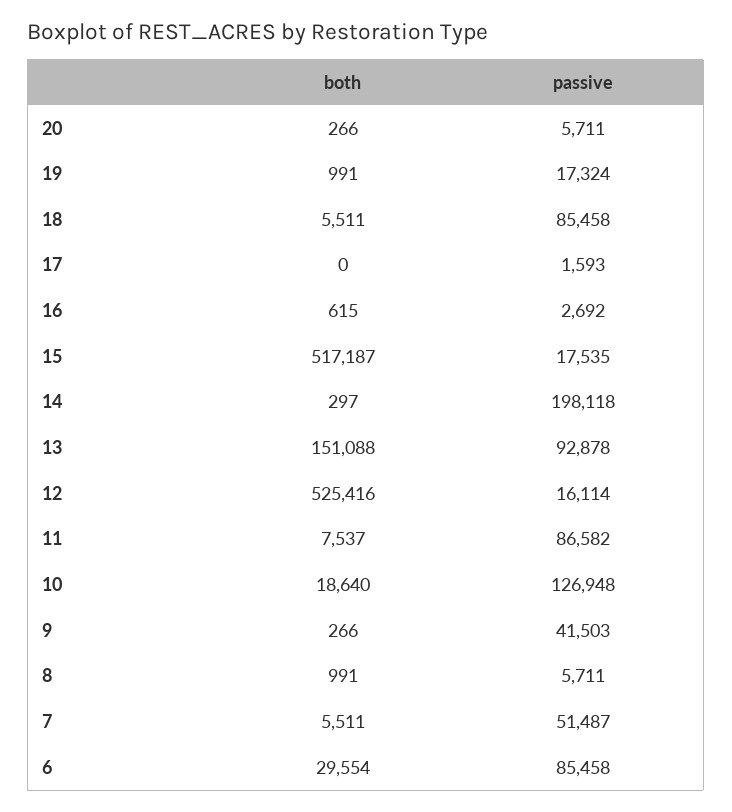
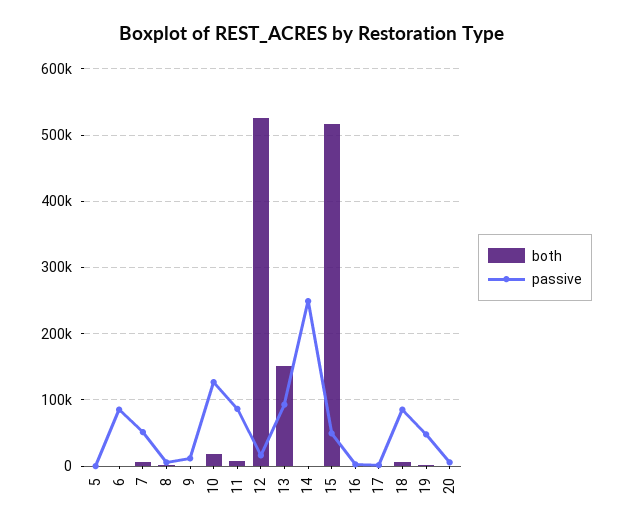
  {
    "both": {
      "20": 266,
      "19": 991,
      "18": 5511,
      "17": 0,
      "16": 615,
      "15": 517187,
      "14": 297,
      "13": 151088,
      "12": 525416,
      "11": 7537,
      "10": 18640,
      "9": 266,
      "8": 991,
      "7": 5511,
-     "6": 29554
+     "6": 0,
+     "5": 0
    },
    "passive": {
      "20": 5711,
-     "19": 17324,
+     "19": 50000,
      "18": 85458,
      "17": 1593,
      "16": 2692,
-     "15": 17535,
+     "15": 50000,
-     "14": 198118,
+     "14": 250000,
      "13": 92878,
      "12": 16114,
      "11": 86582,
      "10": 126948,
-     "9": 41503,
+     "9": 10000,
      "8": 5711,
      "7": 51487,
-     "6": 85458
+     "6": 85458,
+     "5": 0
    }
  }

